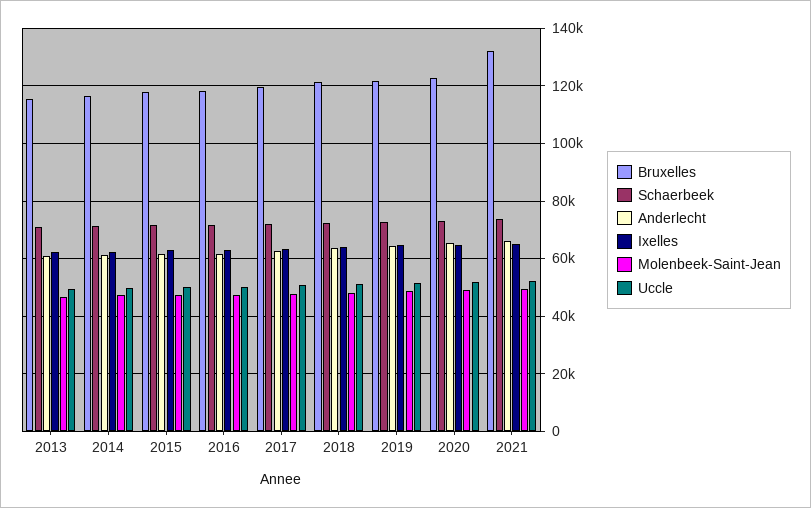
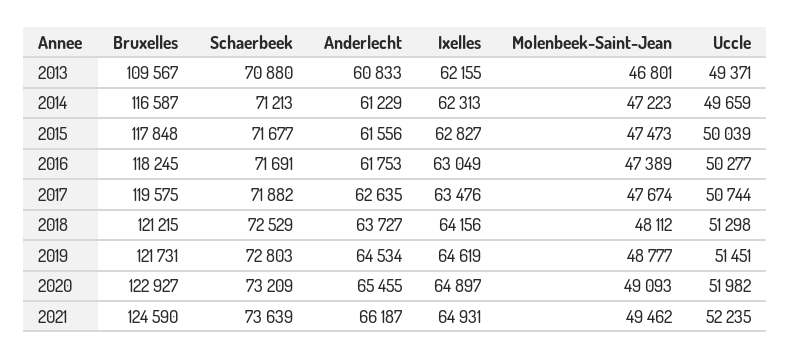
  {
    "Bruxelles": {
-     "2013": 115000,
+     "2013": 109567,
      "2014": 116587,
      "2015": 117848,
      "2016": 118245,
      "2017": 119575,
      "2018": 121215,
      "2019": 121731,
      "2020": 122927,
-     "2021": 132500
+     "2021": 124590
    },
    "Schaerbeek": {
      "2013": 70880,
      "2014": 71213,
      "2015": 71677,
      "2016": 71691,
      "2017": 71882,
      "2018": 72529,
      "2019": 72803,
      "2020": 73209,
      "2021": 73639
    },
    "Anderlecht": {
      "2013": 60833,
      "2014": 61229,
      "2015": 61556,
      "2016": 61753,
      "2017": 62635,
      "2018": 63727,
      "2019": 64534,
      "2020": 65455,
      "2021": 66187
    },
    "Ixelles": {
      "2013": 62155,
      "2014": 62313,
      "2015": 62827,
      "2016": 63049,
      "2017": 63476,
      "2018": 64156,
      "2019": 64619,
      "2020": 64897,
      "2021": 64931
    },
    "Molenbeek-Saint-Jean": {
      "2013": 46801,
      "2014": 47223,
      "2015": 47473,
      "2016": 47389,
      "2017": 47674,
      "2018": 48112,
      "2019": 48777,
      "2020": 49093,
      "2021": 49462
    },
    "Uccle": {
      "2013": 49371,
      "2014": 49659,
      "2015": 50039,
      "2016": 50277,
      "2017": 50744,
      "2018": 51298,
      "2019": 51451,
      "2020": 51982,
      "2021": 52235
    }
  }

